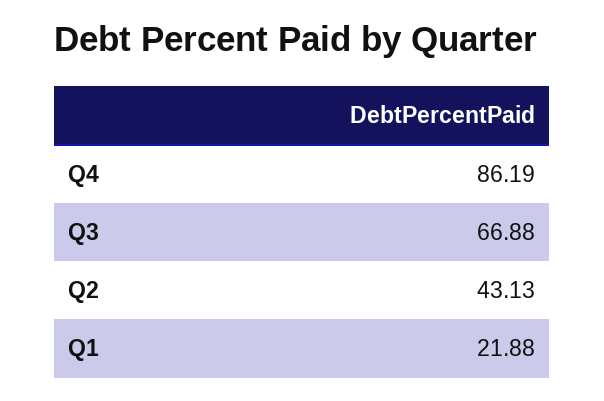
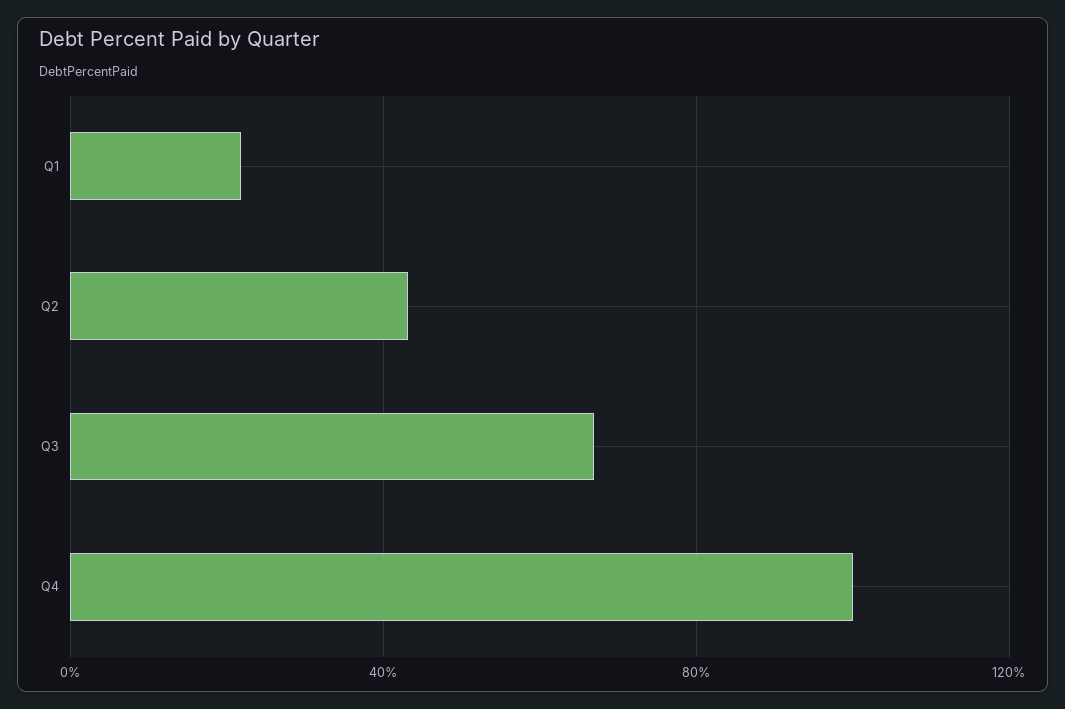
  {
-   "Q4": 86.19,
+   "Q4": 100,
    "Q3": 66.88,
    "Q2": 43.13,
    "Q1": 21.88
  }

